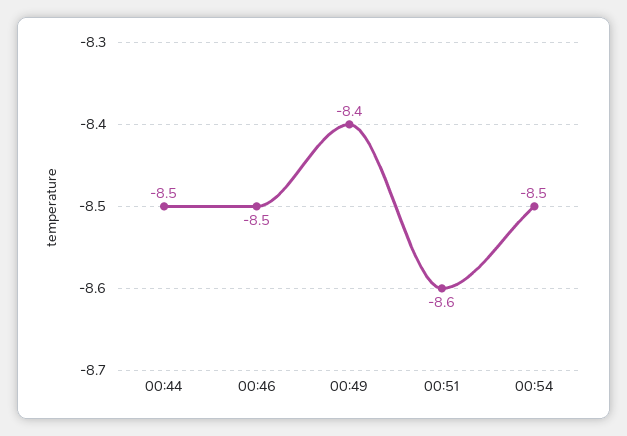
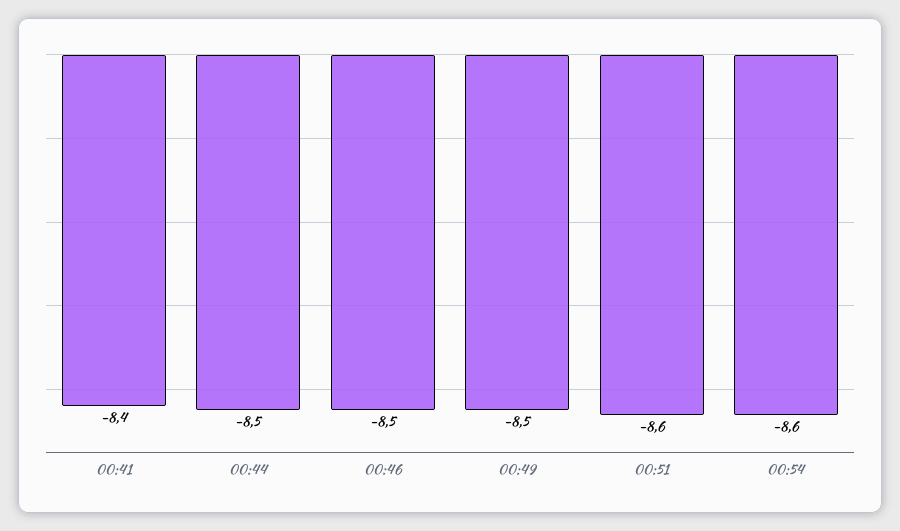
  {
    "00:44": -8.5,
    "00:46": -8.5,
-   "00:49": -8.4,
+   "00:49": -8.5,
    "00:51": -8.6,
-   "00:54": -8.5
+   "00:54": -8.6,
+   "00:41": -8.4
  }

